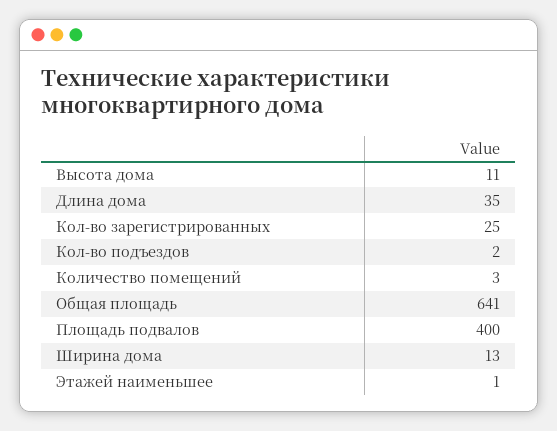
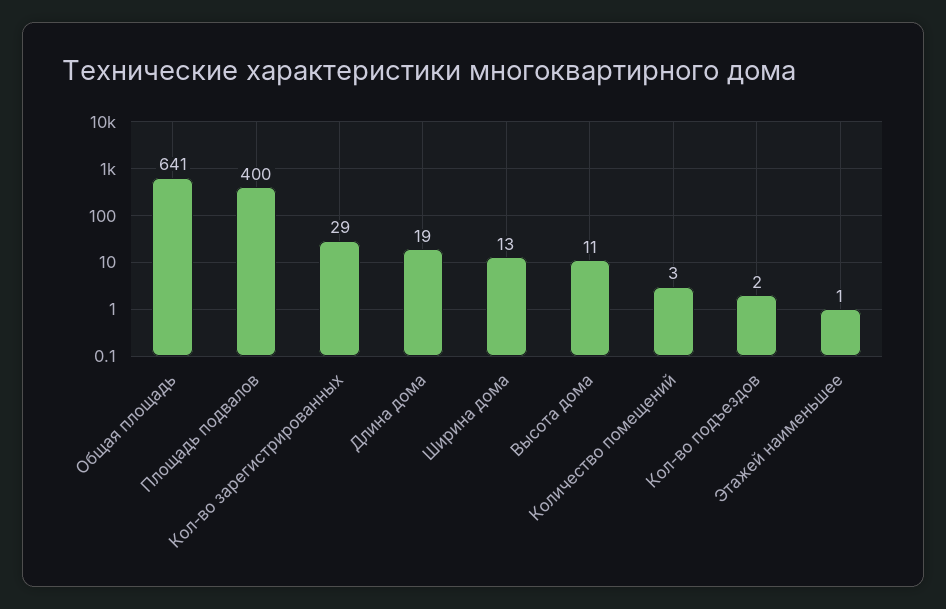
  {
    "Высота дома": 11,
-   "Длина дома": 35,
+   "Длина дома": 19,
-   "Кол-во зарегистрированных": 25,
+   "Кол-во зарегистрированных": 29,
    "Кол-во подъездов": 2,
    "Количество помещений": 3,
    "Общая площадь": 641,
    "Площадь подвалов": 400,
    "Ширина дома": 13,
    "Этажей наименьшее": 1
  }

